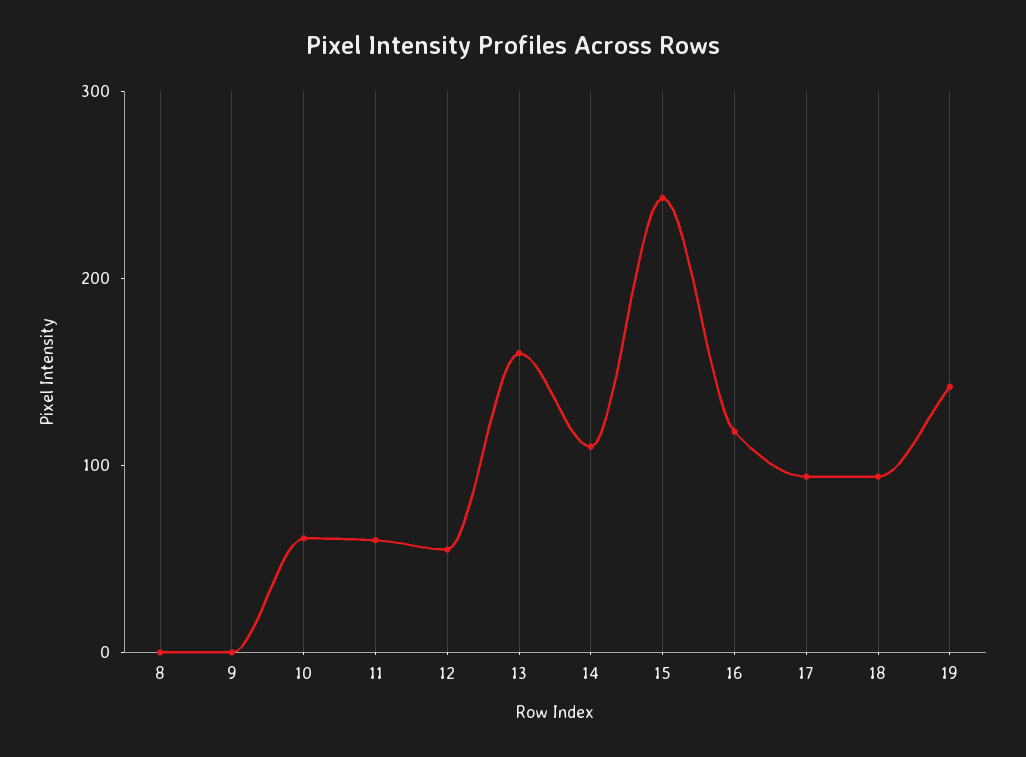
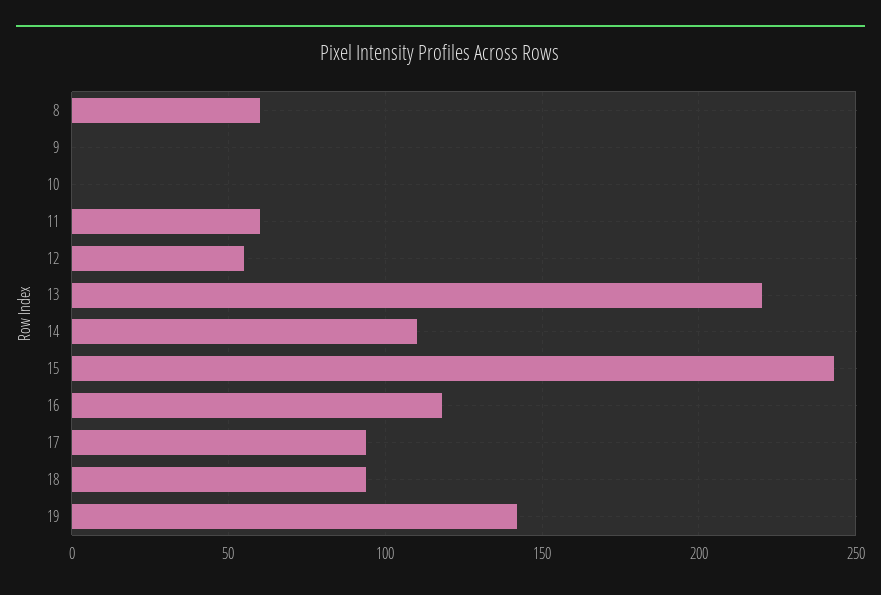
  {
-   "8": 0,
+   "8": 60,
    "9": 0,
-   "10": 60,
+   "10": 0,
    "11": 60,
    "12": 55,
-   "13": 160,
+   "13": 220,
    "14": 110,
    "15": 245,
    "16": 120,
    "17": 95,
    "18": 95,
    "19": 140
  }

